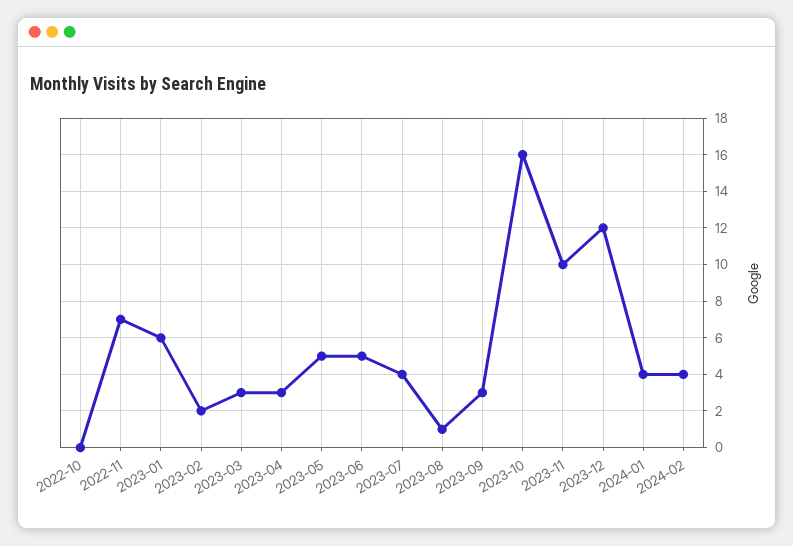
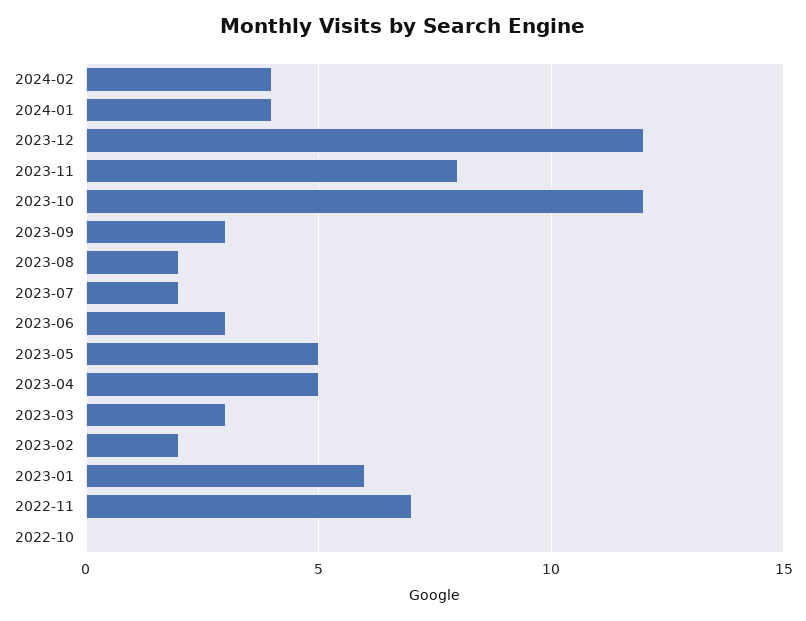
  {
    "2022-10": 0,
    "2022-11": 7,
    "2023-01": 6,
    "2023-02": 2,
    "2023-03": 3,
-   "2023-04": 3,
+   "2023-04": 5,
    "2023-05": 5,
-   "2023-06": 5,
+   "2023-06": 3,
-   "2023-07": 4,
+   "2023-07": 2,
-   "2023-08": 1,
+   "2023-08": 2,
    "2023-09": 3,
-   "2023-10": 16,
+   "2023-10": 12,
-   "2023-11": 10,
+   "2023-11": 8,
    "2023-12": 12,
    "2024-01": 4,
    "2024-02": 4
  }

